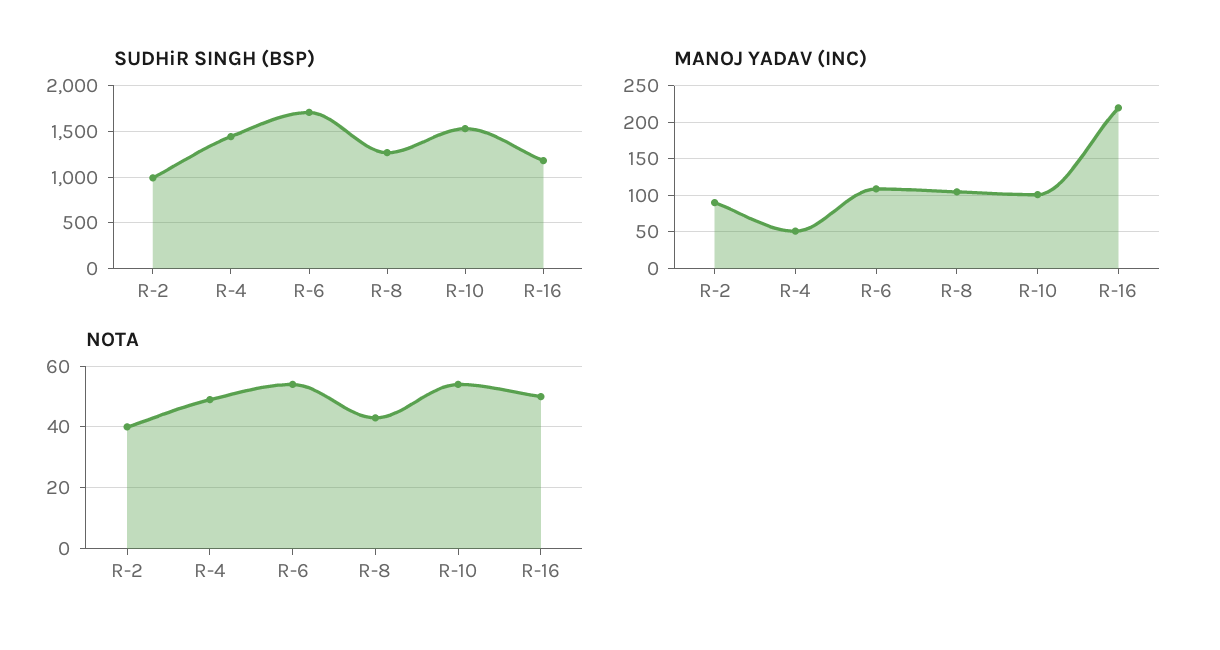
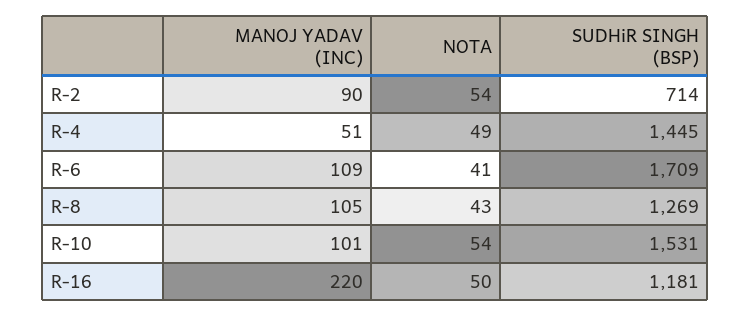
  {
    "SUDHiR SINGH (BSP)": {
-     "R-2": 1000,
+     "R-2": 714,
      "R-4": 1445,
      "R-6": 1709,
      "R-8": 1269,
      "R-10": 1531,
      "R-16": 1181
    },
    "MANOJ YADAV (INC)": {
      "R-2": 90,
      "R-4": 51,
      "R-6": 109,
      "R-8": 105,
      "R-10": 101,
      "R-16": 220
    },
    "NOTA": {
-     "R-2": 40,
+     "R-2": 54,
      "R-4": 49,
-     "R-6": 55,
+     "R-6": 41,
      "R-8": 43,
      "R-10": 54,
      "R-16": 50
    }
  }

